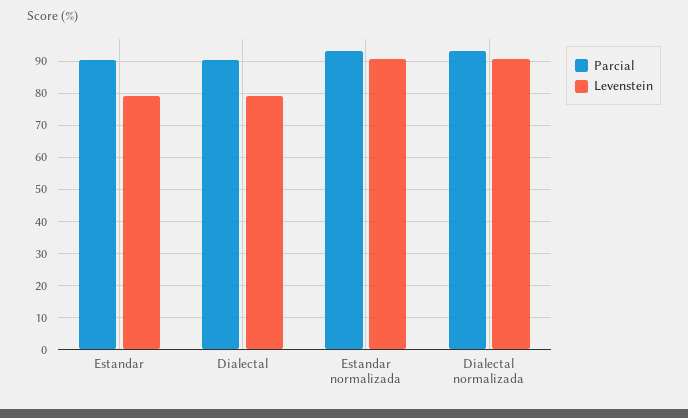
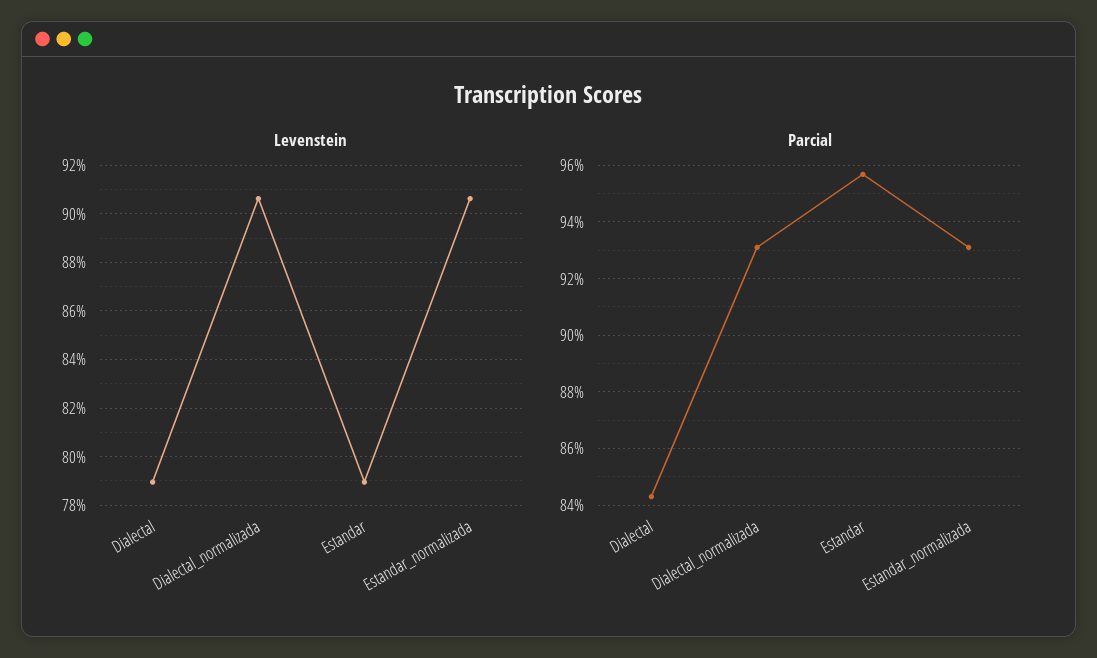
  {
    "Parcial": {
-     "Estandar": 90,
+     "Estandar": 95.75,
-     "Dialectal": 90,
+     "Dialectal": 84.25,
      "Estandar normalizada": 93,
      "Dialectal normalizada": 93
    },
    "Levenstein": {
      "Estandar": 79,
      "Dialectal": 79,
      "Estandar normalizada": 90.75,
      "Dialectal normalizada": 90.75
    }
  }

